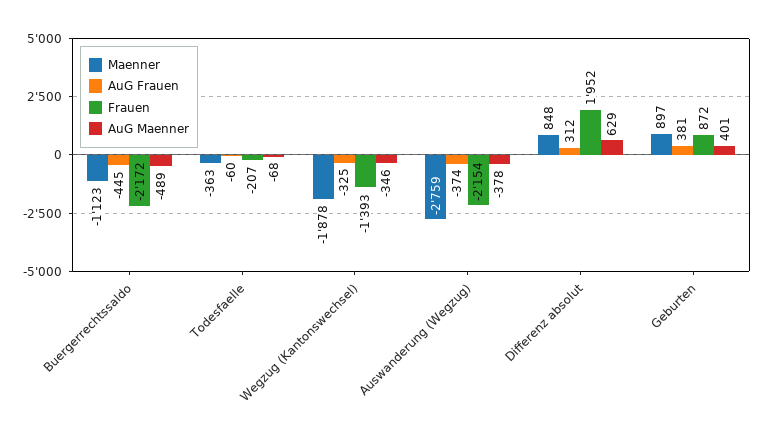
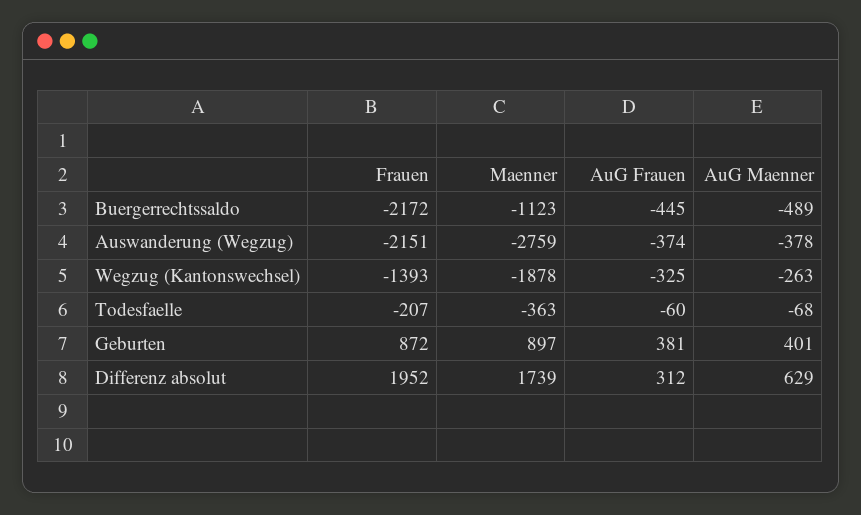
  {
    "Maenner": {
      "Buergerrechtssaldo": -1123,
      "Todesfaelle": -363,
      "Wegzug (Kantonswechsel)": -1878,
      "Auswanderung (Wegzug)": -2759,
-     "Differenz absolut": 848,
+     "Differenz absolut": 1739,
      "Geburten": 897
    },
    "AuG Frauen": {
      "Buergerrechtssaldo": -445,
      "Todesfaelle": -60,
      "Wegzug (Kantonswechsel)": -325,
      "Auswanderung (Wegzug)": -374,
      "Differenz absolut": 312,
      "Geburten": 381
    },
    "Frauen": {
      "Buergerrechtssaldo": -2172,
      "Todesfaelle": -207,
      "Wegzug (Kantonswechsel)": -1393,
-     "Auswanderung (Wegzug)": -2154,
+     "Auswanderung (Wegzug)": -2151,
      "Differenz absolut": 1952,
      "Geburten": 872
    },
    "AuG Maenner": {
      "Buergerrechtssaldo": -489,
      "Todesfaelle": -68,
-     "Wegzug (Kantonswechsel)": -346,
+     "Wegzug (Kantonswechsel)": -263,
      "Auswanderung (Wegzug)": -378,
      "Differenz absolut": 629,
      "Geburten": 401
    }
  }

